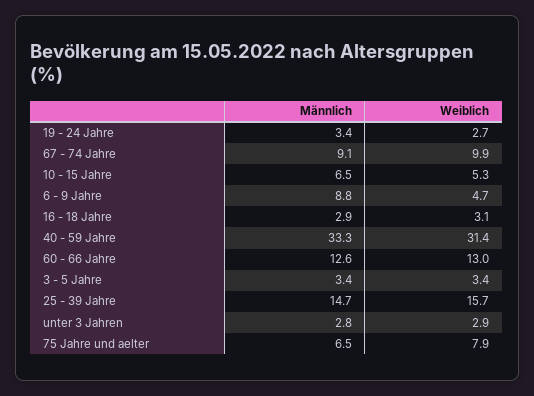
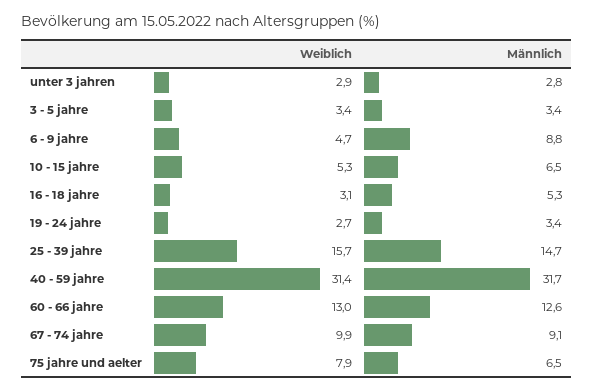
  {
    "Männlich": {
      "19 - 24 Jahre": 3.4,
      "67 - 74 Jahre": 9.1,
      "10 - 15 Jahre": 6.5,
      "6 - 9 Jahre": 8.8,
-     "16 - 18 Jahre": 2.9,
+     "16 - 18 Jahre": 5.3,
-     "40 - 59 Jahre": 33.3,
+     "40 - 59 Jahre": 31.7,
      "60 - 66 Jahre": 12.6,
      "3 - 5 Jahre": 3.4,
      "25 - 39 Jahre": 14.7,
      "unter 3 Jahren": 2.8,
      "75 Jahre und aelter": 6.5
    },
    "Weiblich": {
      "19 - 24 Jahre": 2.7,
      "67 - 74 Jahre": 9.9,
      "10 - 15 Jahre": 5.3,
      "6 - 9 Jahre": 4.7,
      "16 - 18 Jahre": 3.1,
      "40 - 59 Jahre": 31.4,
      "60 - 66 Jahre": 13,
      "3 - 5 Jahre": 3.4,
      "25 - 39 Jahre": 15.7,
      "unter 3 Jahren": 2.9,
      "75 Jahre und aelter": 7.9
    }
  }

